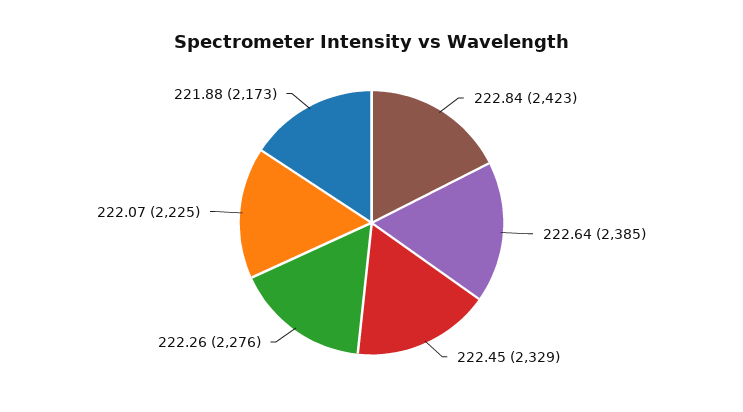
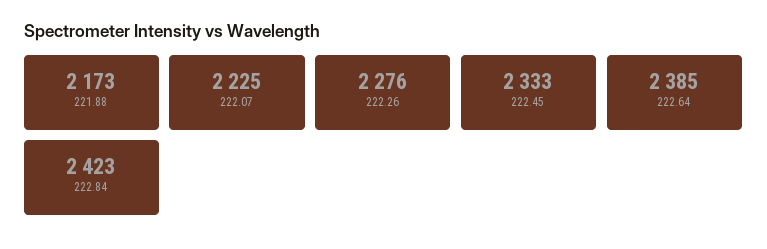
  {
    "222.84": 2423,
    "222.64": 2385,
-   "222.45": 2329,
+   "222.45": 2333,
    "222.26": 2276,
    "222.07": 2225,
    "221.88": 2173
  }

